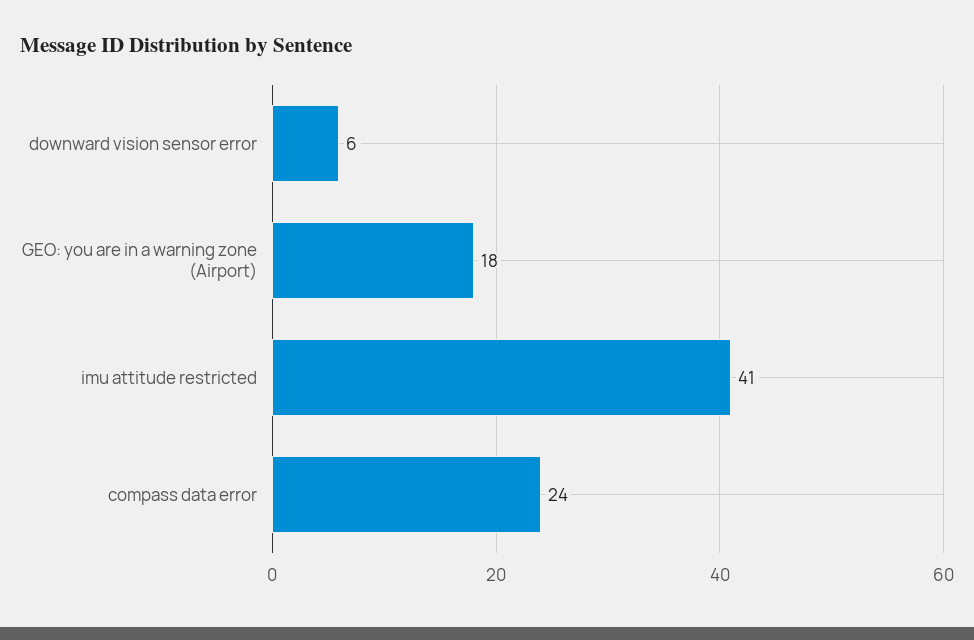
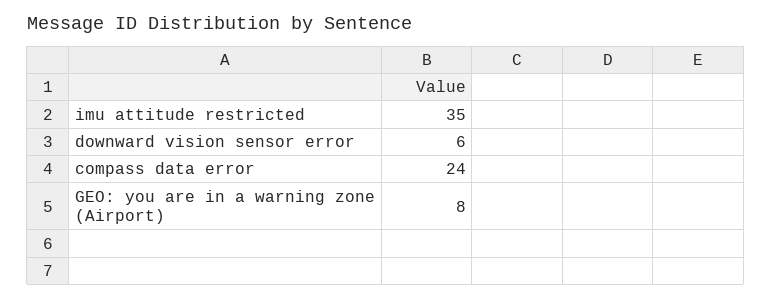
  {
    "downward vision sensor error": 6,
-   "GEO: you are in a warning zone (Airport)": 18,
+   "GEO: you are in a warning zone (Airport)": 8,
-   "imu attitude restricted": 41,
+   "imu attitude restricted": 35,
    "compass data error": 24
  }

